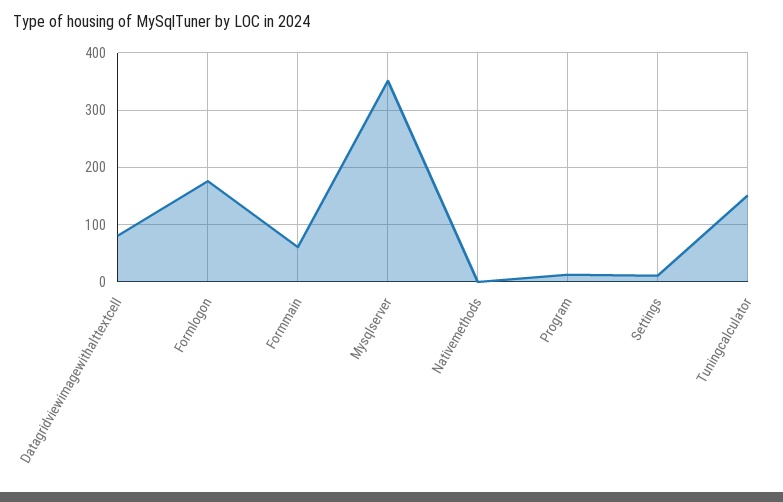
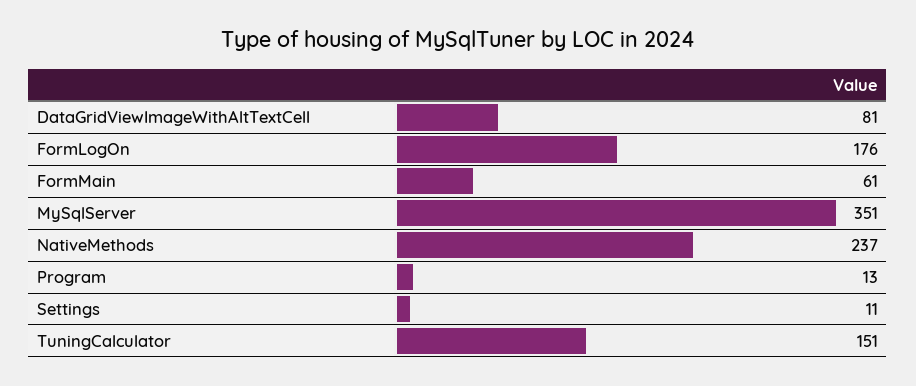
  {
    "Datagridviewimagewithalttextcell": 81,
    "Formlogon": 176,
    "Formmain": 61,
    "Mysqlserver": 351,
-   "Nativemethods": 0,
+   "Nativemethods": 237,
    "Program": 13,
    "Settings": 11,
    "Tuningcalculator": 151
  }

